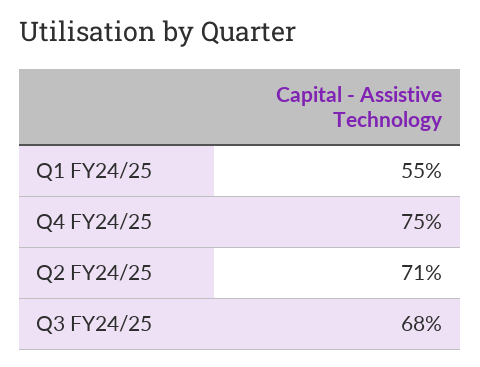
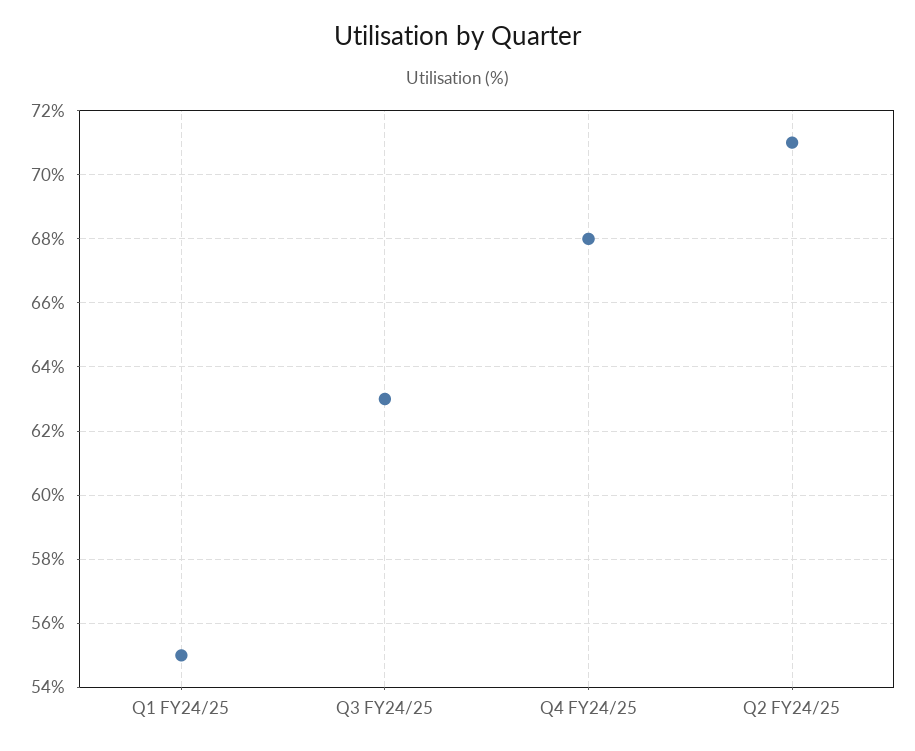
  {
    "Q1 FY24/25": 55,
-   "Q4 FY24/25": 75,
+   "Q4 FY24/25": 68,
    "Q2 FY24/25": 71,
-   "Q3 FY24/25": 68
+   "Q3 FY24/25": 63
  }

